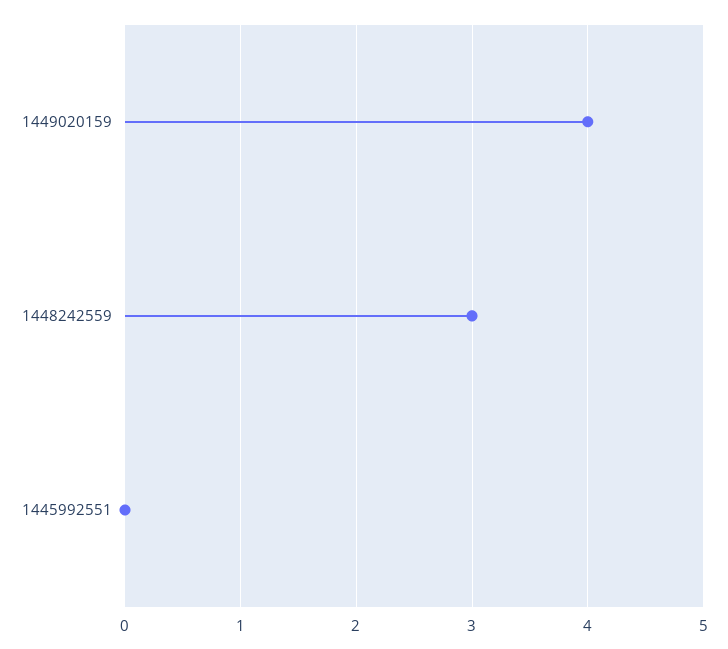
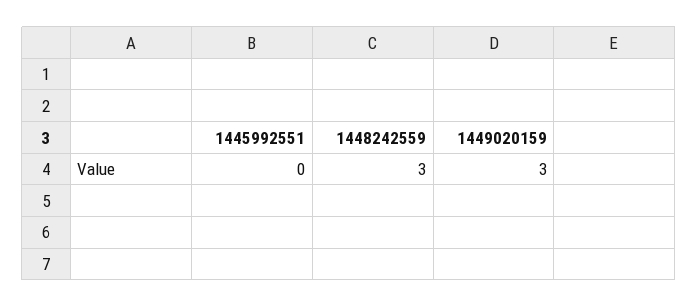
  {
-   "1449020159": 4,
+   "1449020159": 3,
    "1448242559": 3,
    "1445992551": 0
  }

